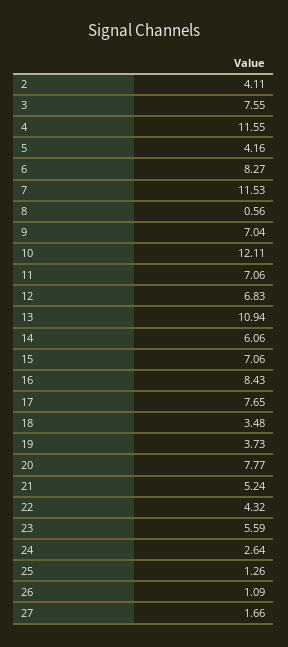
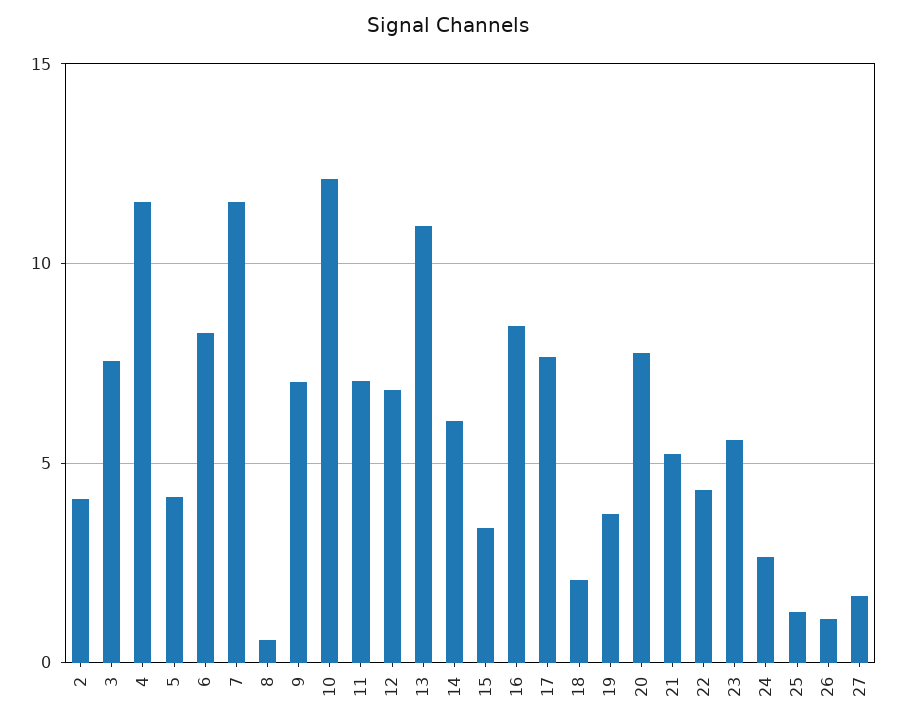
  {
    "2": 4.11,
    "3": 7.55,
    "4": 11.55,
    "5": 4.16,
    "6": 8.27,
    "7": 11.53,
    "8": 0.56,
    "9": 7.04,
    "10": 12.11,
    "11": 7.06,
    "12": 6.83,
    "13": 10.94,
    "14": 6.06,
-   "15": 7.06,
+   "15": 3.5,
    "16": 8.43,
    "17": 7.65,
-   "18": 3.48,
+   "18": 2,
    "19": 3.73,
    "20": 7.77,
    "21": 5.24,
    "22": 4.32,
    "23": 5.59,
    "24": 2.64,
    "25": 1.26,
    "26": 1.09,
    "27": 1.66
  }

